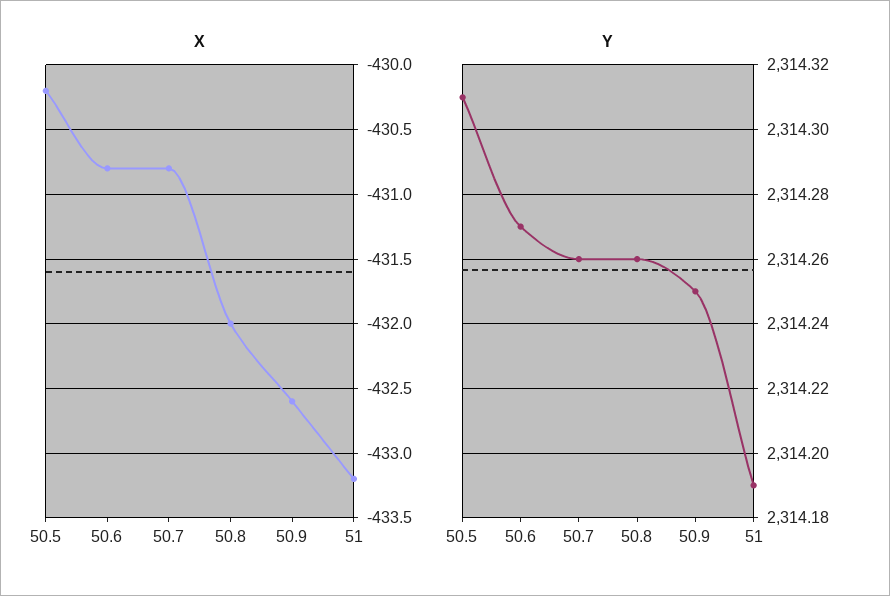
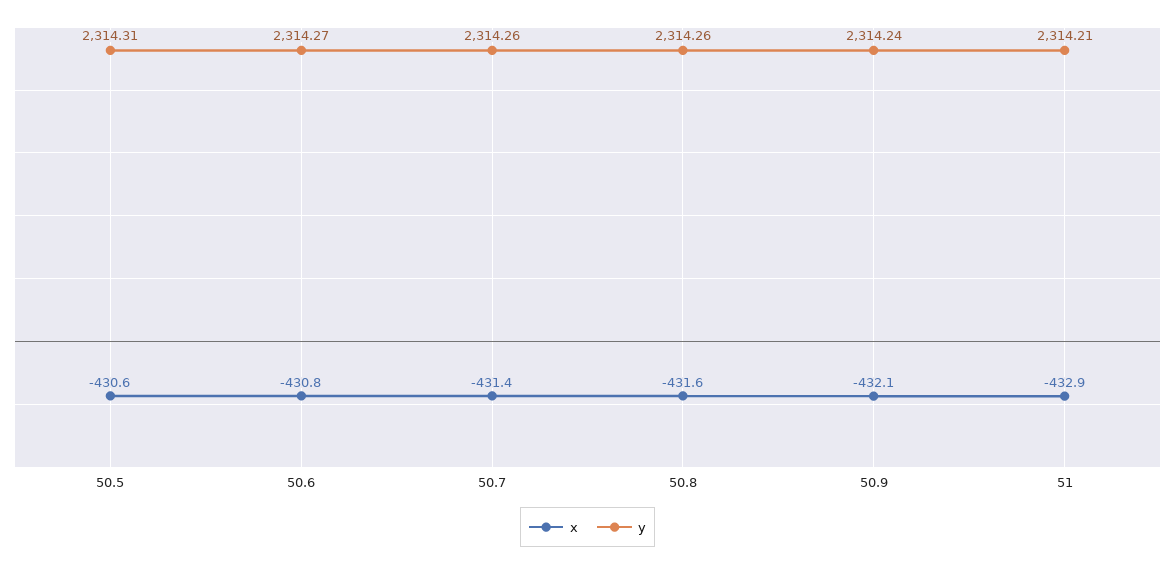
  {
    "X": {
-     "50.5": -430.2,
+     "50.5": -430.6,
      "50.6": -430.8,
-     "50.7": -430.8,
+     "50.7": -431.4,
-     "50.8": -432,
+     "50.8": -431.6,
-     "50.9": -432.6,
+     "50.9": -432.1,
-     "51": -433.2
+     "51": -432.9
    },
    "Y": {
      "50.5": 2314.31,
      "50.6": 2314.27,
      "50.7": 2314.26,
      "50.8": 2314.26,
-     "50.9": 2314.25,
+     "50.9": 2314.24,
-     "51": 2314.19
+     "51": 2314.21
    }
  }

